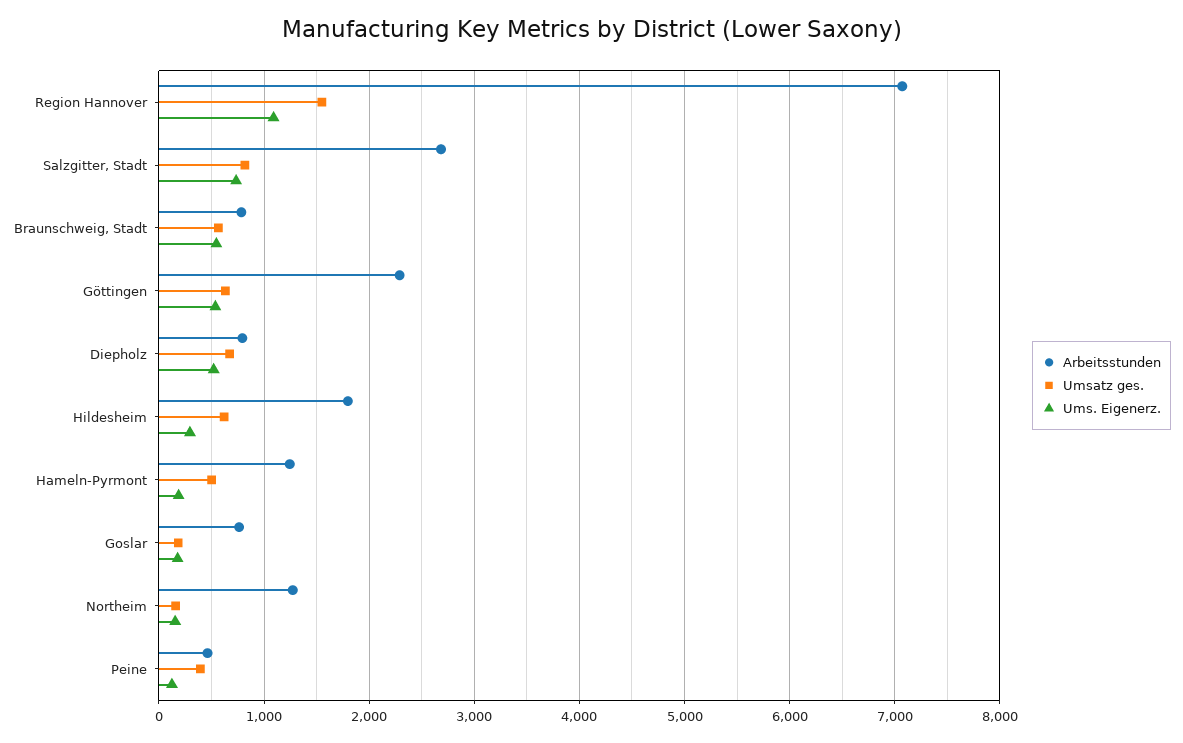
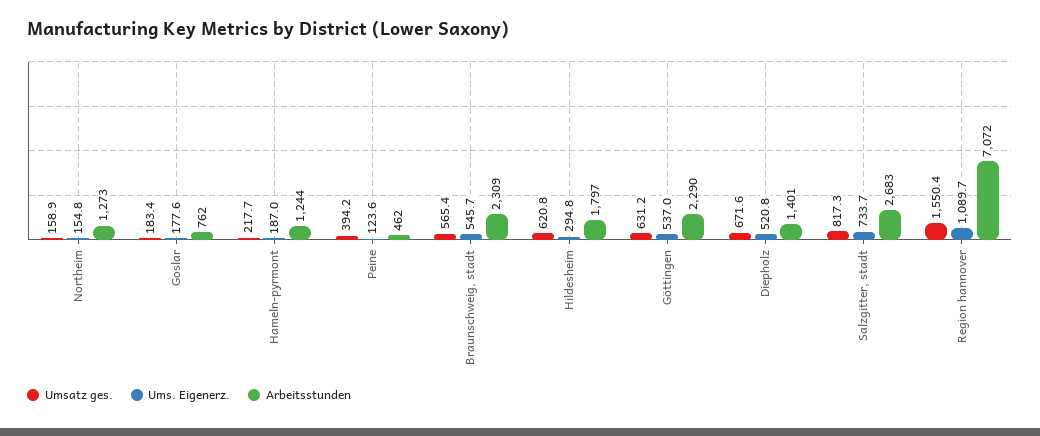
  {
    "Arbeitsstunden": {
      "Region Hannover": 7072,
      "Salzgitter, Stadt": 2683,
-     "Braunschweig, Stadt": 800,
+     "Braunschweig, Stadt": 2309,
      "Göttingen": 2290,
-     "Diepholz": 800,
+     "Diepholz": 1401,
      "Hildesheim": 1797,
      "Hameln-Pyrmont": 1244,
      "Goslar": 762,
      "Northeim": 1273,
      "Peine": 462
    },
    "Umsatz ges.": {
      "Region Hannover": 1550.4,
      "Salzgitter, Stadt": 817.3,
      "Braunschweig, Stadt": 565.4,
      "Göttingen": 631.2,
      "Diepholz": 671.6,
      "Hildesheim": 620.8,
-     "Hameln-Pyrmont": 500,
+     "Hameln-Pyrmont": 217.7,
      "Goslar": 183.4,
      "Northeim": 158.9,
      "Peine": 394.2
    },
    "Ums. Eigenerz.": {
      "Region Hannover": 1089.7,
      "Salzgitter, Stadt": 733.7,
      "Braunschweig, Stadt": 545.7,
      "Göttingen": 537,
      "Diepholz": 520.8,
      "Hildesheim": 294.8,
      "Hameln-Pyrmont": 187,
      "Goslar": 177.6,
      "Northeim": 154.8,
      "Peine": 123.6
    }
  }

